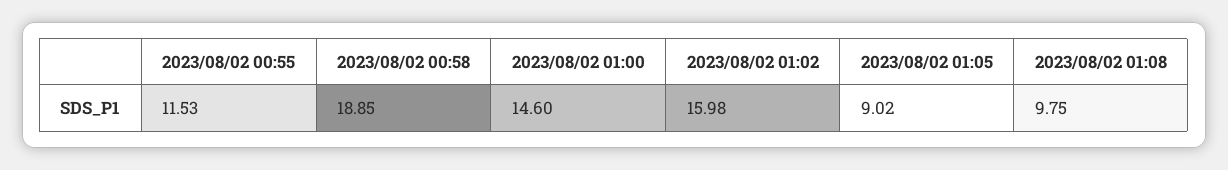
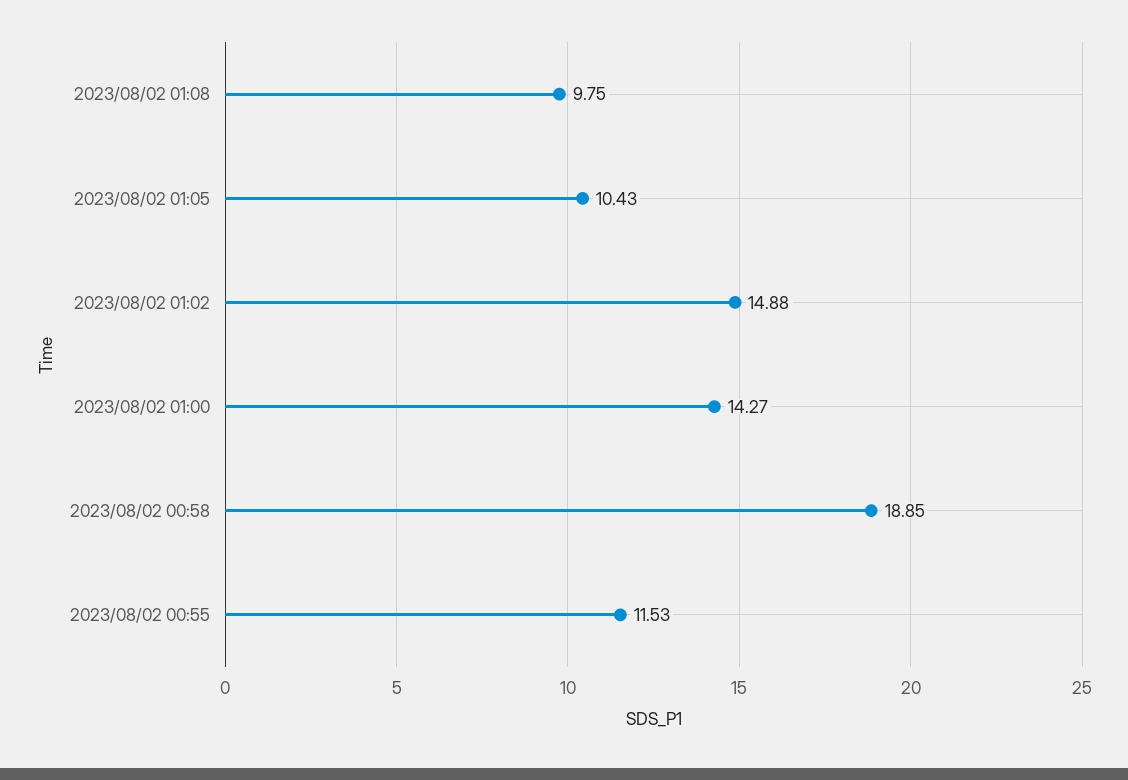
  {
    "2023/08/02 00:55": 11.53,
    "2023/08/02 00:58": 18.85,
-   "2023/08/02 01:00": 14.6,
+   "2023/08/02 01:00": 14.27,
-   "2023/08/02 01:02": 15.98,
+   "2023/08/02 01:02": 14.88,
-   "2023/08/02 01:05": 9.02,
+   "2023/08/02 01:05": 10.43,
    "2023/08/02 01:08": 9.75
  }

